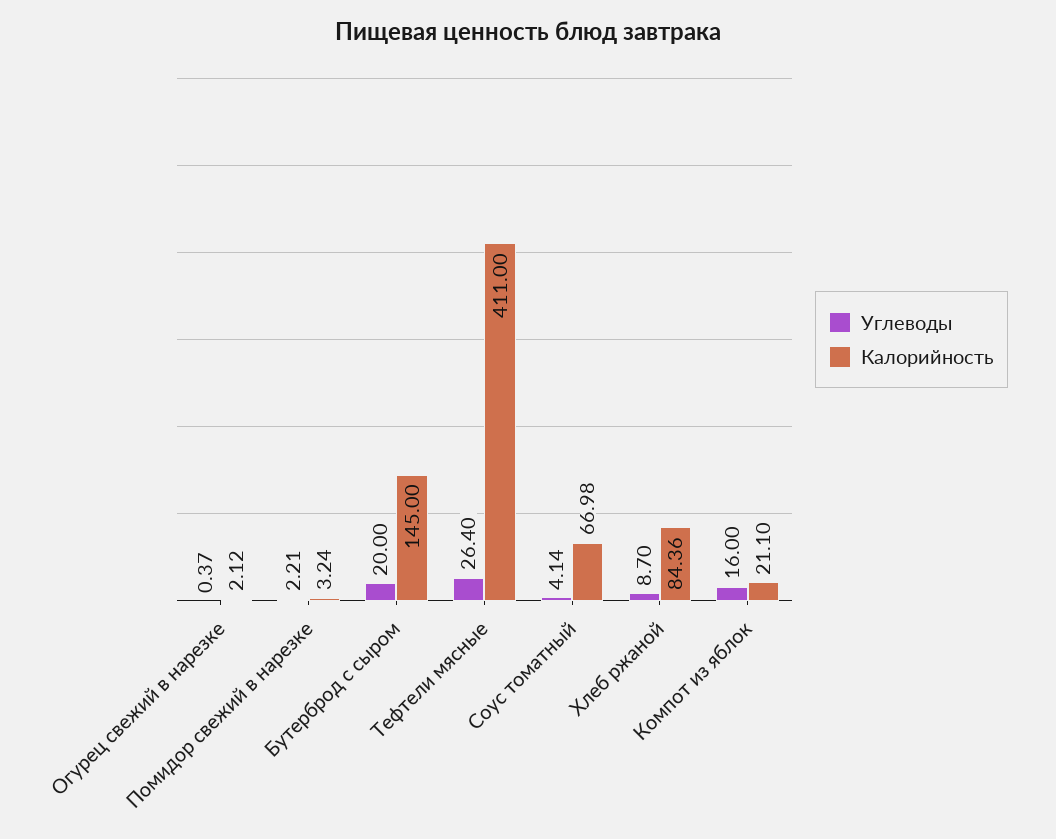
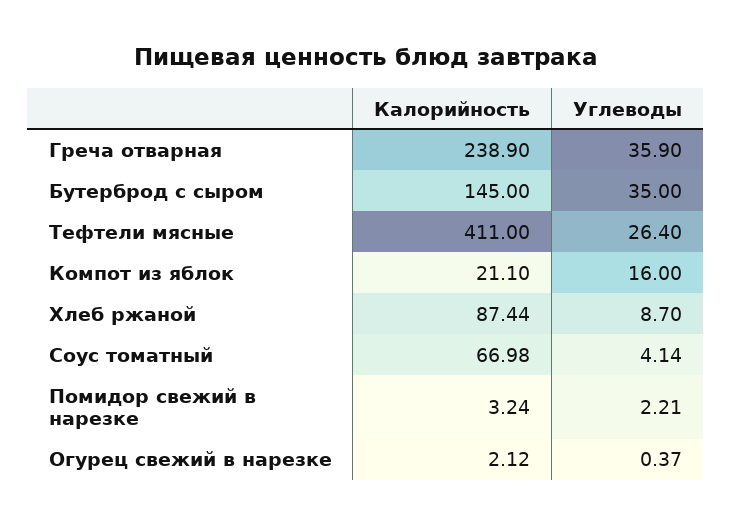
  {
    "Углеводы": {
      "Огурец свежий в нарезке": 0.37,
      "Помидор свежий в нарезке": 2.21,
-     "Бутерброд с сыром": 20,
+     "Бутерброд с сыром": 35,
      "Тефтели мясные": 26.4,
      "Соус томатный": 4.14,
      "Хлеб ржаной": 8.7,
-     "Компот из яблок": 16
+     "Компот из яблок": 16,
+     "Греча отварная": 35.9
    },
    "Калорийность": {
      "Огурец свежий в нарезке": 2.12,
      "Помидор свежий в нарезке": 3.24,
      "Бутерброд с сыром": 145,
      "Тефтели мясные": 411,
      "Соус томатный": 66.98,
-     "Хлеб ржаной": 84.36,
+     "Хлеб ржаной": 87.44,
-     "Компот из яблок": 21.1
+     "Компот из яблок": 21.1,
+     "Греча отварная": 238.9
    }
  }

